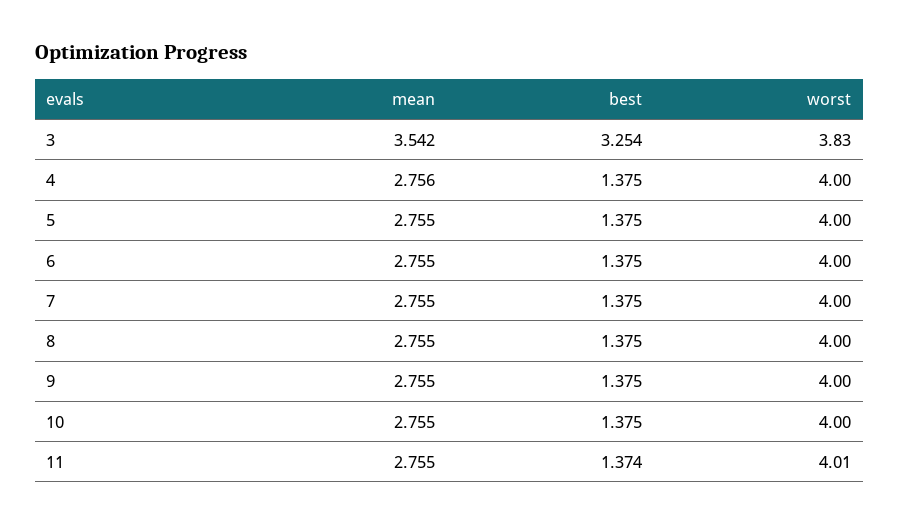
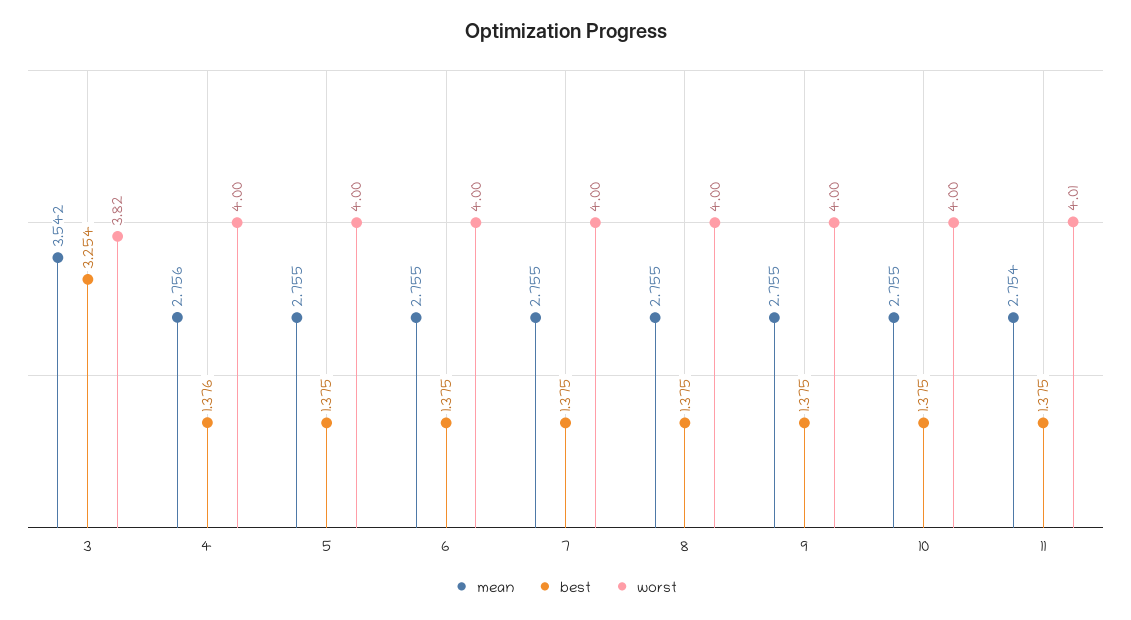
  {
    "mean": {
      "3": 3.542,
      "4": 2.756,
      "5": 2.755,
      "6": 2.755,
      "7": 2.755,
      "8": 2.755,
      "9": 2.755,
      "10": 2.755,
-     "11": 2.755
+     "11": 2.754
    },
    "best": {
      "3": 3.254,
-     "4": 1.375,
+     "4": 1.376,
      "5": 1.375,
      "6": 1.375,
      "7": 1.375,
      "8": 1.375,
      "9": 1.375,
      "10": 1.375,
-     "11": 1.374
+     "11": 1.375
    },
    "worst": {
-     "3": 3.83,
+     "3": 3.82,
      "4": 4,
      "5": 4,
      "6": 4,
      "7": 4,
      "8": 4,
      "9": 4,
      "10": 4,
      "11": 4.01
    }
  }

